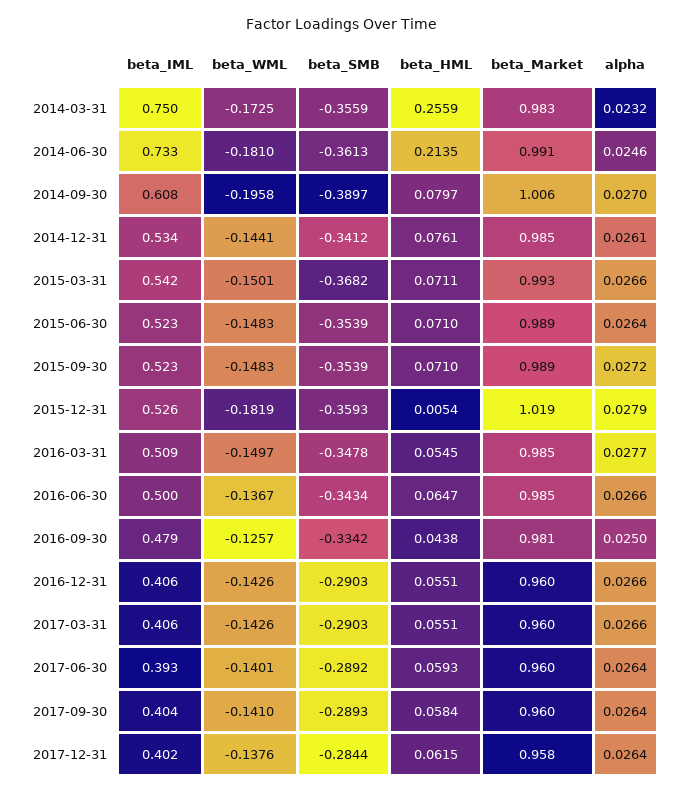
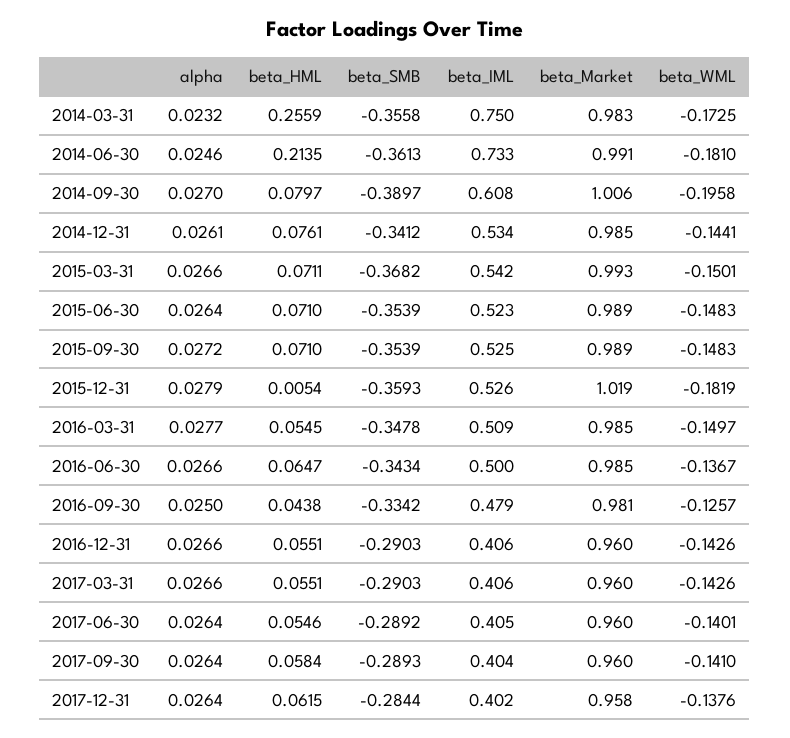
  {
    "beta_IML": {
      "2014-03-31": 0.75,
      "2014-06-30": 0.733,
      "2014-09-30": 0.608,
      "2014-12-31": 0.534,
      "2015-03-31": 0.542,
      "2015-06-30": 0.523,
-     "2015-09-30": 0.523,
+     "2015-09-30": 0.525,
      "2015-12-31": 0.526,
      "2016-03-31": 0.509,
      "2016-06-30": 0.5,
      "2016-09-30": 0.479,
      "2016-12-31": 0.406,
      "2017-03-31": 0.406,
-     "2017-06-30": 0.393,
+     "2017-06-30": 0.405,
      "2017-09-30": 0.404,
      "2017-12-31": 0.402
    },
    "beta_WML": {
      "2014-03-31": -0.1725,
      "2014-06-30": -0.181,
      "2014-09-30": -0.1958,
      "2014-12-31": -0.1441,
      "2015-03-31": -0.1501,
      "2015-06-30": -0.1483,
      "2015-09-30": -0.1483,
      "2015-12-31": -0.1819,
      "2016-03-31": -0.1497,
      "2016-06-30": -0.1367,
      "2016-09-30": -0.1257,
      "2016-12-31": -0.1426,
      "2017-03-31": -0.1426,
      "2017-06-30": -0.1401,
      "2017-09-30": -0.141,
      "2017-12-31": -0.1376
    },
    "beta_SMB": {
-     "2014-03-31": -0.3559,
+     "2014-03-31": -0.3558,
      "2014-06-30": -0.3613,
      "2014-09-30": -0.3897,
      "2014-12-31": -0.3412,
      "2015-03-31": -0.3682,
      "2015-06-30": -0.3539,
      "2015-09-30": -0.3539,
      "2015-12-31": -0.3593,
      "2016-03-31": -0.3478,
      "2016-06-30": -0.3434,
      "2016-09-30": -0.3342,
      "2016-12-31": -0.2903,
      "2017-03-31": -0.2903,
      "2017-06-30": -0.2892,
      "2017-09-30": -0.2893,
      "2017-12-31": -0.2844
    },
    "beta_HML": {
      "2014-03-31": 0.2559,
      "2014-06-30": 0.2135,
      "2014-09-30": 0.0797,
      "2014-12-31": 0.0761,
      "2015-03-31": 0.0711,
      "2015-06-30": 0.071,
      "2015-09-30": 0.071,
      "2015-12-31": 0.0054,
      "2016-03-31": 0.0545,
      "2016-06-30": 0.0647,
      "2016-09-30": 0.0438,
      "2016-12-31": 0.0551,
      "2017-03-31": 0.0551,
-     "2017-06-30": 0.0593,
+     "2017-06-30": 0.0546,
      "2017-09-30": 0.0584,
      "2017-12-31": 0.0615
    },
    "beta_Market": {
      "2014-03-31": 0.983,
      "2014-06-30": 0.991,
      "2014-09-30": 1.006,
      "2014-12-31": 0.985,
      "2015-03-31": 0.993,
      "2015-06-30": 0.989,
      "2015-09-30": 0.989,
      "2015-12-31": 1.019,
      "2016-03-31": 0.985,
      "2016-06-30": 0.985,
      "2016-09-30": 0.981,
      "2016-12-31": 0.96,
      "2017-03-31": 0.96,
      "2017-06-30": 0.96,
      "2017-09-30": 0.96,
      "2017-12-31": 0.958
    },
    "alpha": {
      "2014-03-31": 0.0232,
      "2014-06-30": 0.0246,
      "2014-09-30": 0.027,
      "2014-12-31": 0.0261,
      "2015-03-31": 0.0266,
      "2015-06-30": 0.0264,
      "2015-09-30": 0.0272,
      "2015-12-31": 0.0279,
      "2016-03-31": 0.0277,
      "2016-06-30": 0.0266,
      "2016-09-30": 0.025,
      "2016-12-31": 0.0266,
      "2017-03-31": 0.0266,
      "2017-06-30": 0.0264,
      "2017-09-30": 0.0264,
      "2017-12-31": 0.0264
    }
  }

